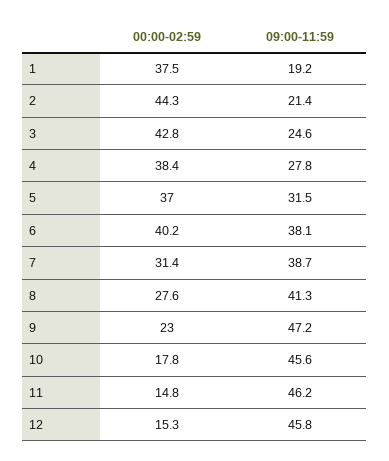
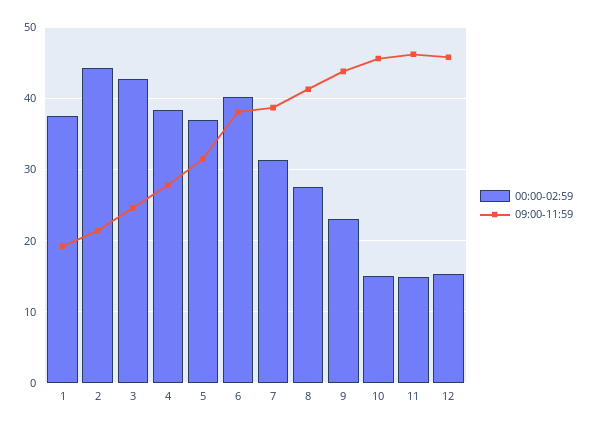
  {
    "00:00-02:59": {
      "1": 37.5,
      "2": 44.3,
      "3": 42.8,
      "4": 38.4,
      "5": 37,
      "6": 40.2,
      "7": 31.4,
      "8": 27.6,
      "9": 23,
-     "10": 17.8,
+     "10": 15,
      "11": 14.8,
      "12": 15.3
    },
    "09:00-11:59": {
      "1": 19.2,
      "2": 21.4,
      "3": 24.6,
      "4": 27.8,
      "5": 31.5,
      "6": 38.1,
      "7": 38.7,
      "8": 41.3,
-     "9": 47.2,
+     "9": 44,
      "10": 45.6,
      "11": 46.2,
      "12": 45.8
    }
  }

